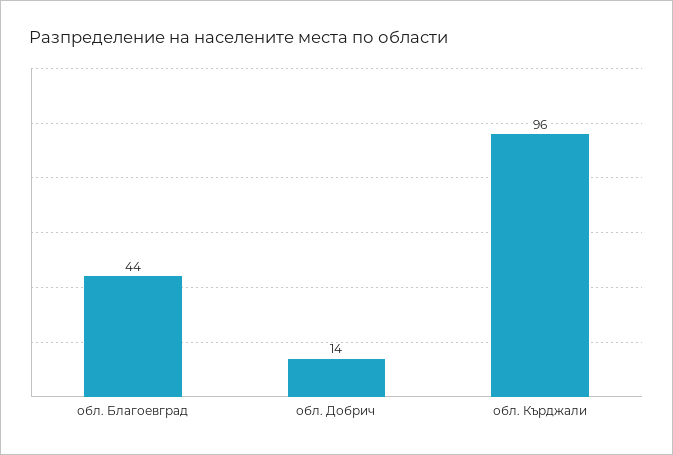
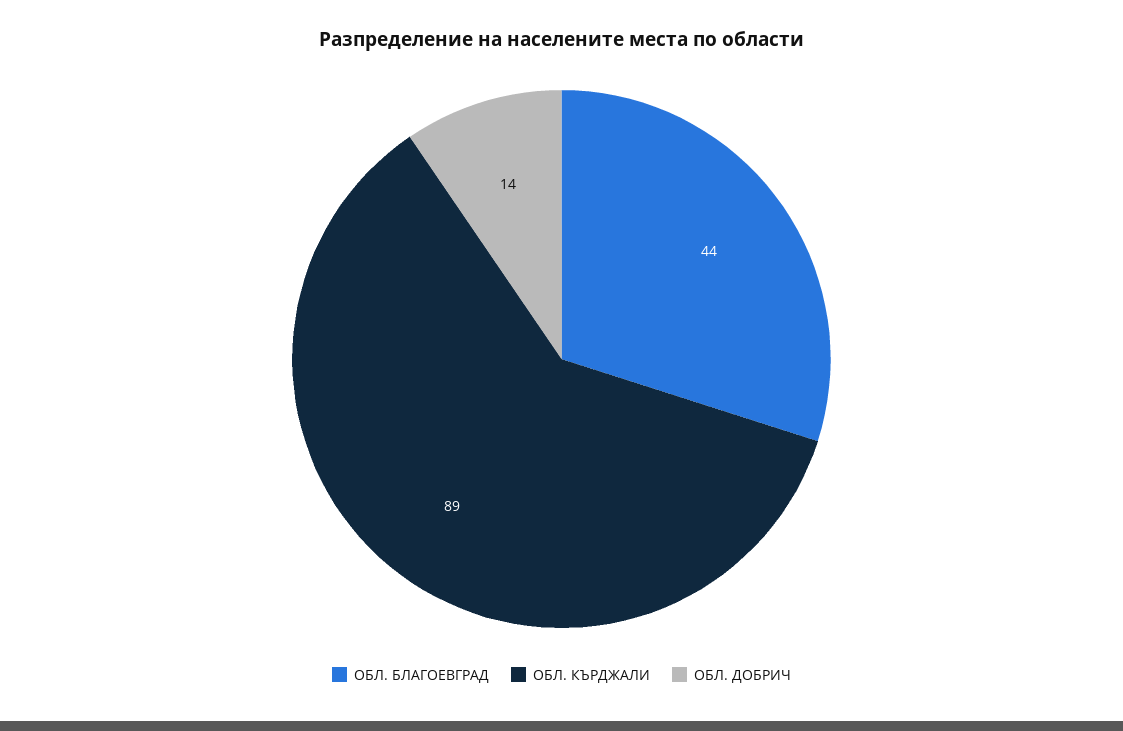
  {
    "обл. Благоевград": 44,
    "обл. Добрич": 14,
-   "обл. Кърджали": 96
+   "обл. Кърджали": 89
  }

